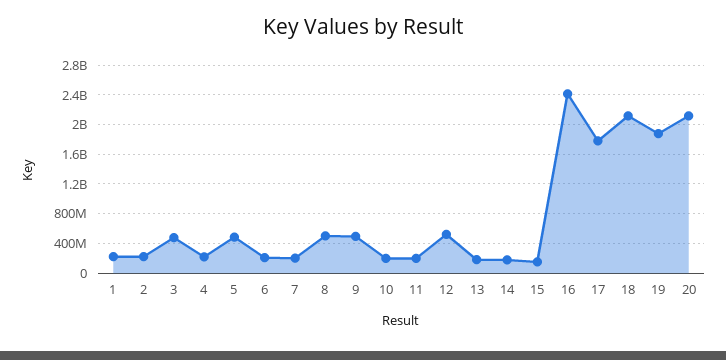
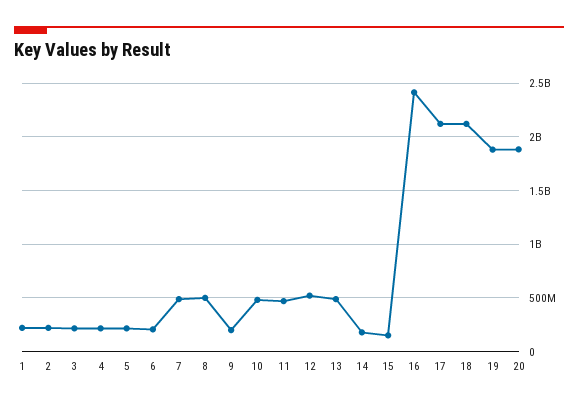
  {
    "1": 200000000,
    "2": 200000000,
-   "3": 500000000,
+   "3": 200000000,
    "4": 200000000,
-   "5": 500000000,
+   "5": 200000000,
    "6": 200000000,
-   "7": 200000000,
+   "7": 500000000,
    "8": 500000000,
-   "9": 500000000,
+   "9": 200000000,
-   "10": 200000000,
+   "10": 500000000,
-   "11": 200000000,
+   "11": 500000000,
    "12": 500000000,
-   "13": 200000000,
+   "13": 500000000,
    "14": 200000000,
    "15": 200000000,
    "16": 2400000000,
-   "17": 1800000000,
+   "17": 2100000000,
    "18": 2100000000,
    "19": 1900000000,
-   "20": 2100000000
+   "20": 1900000000
  }

